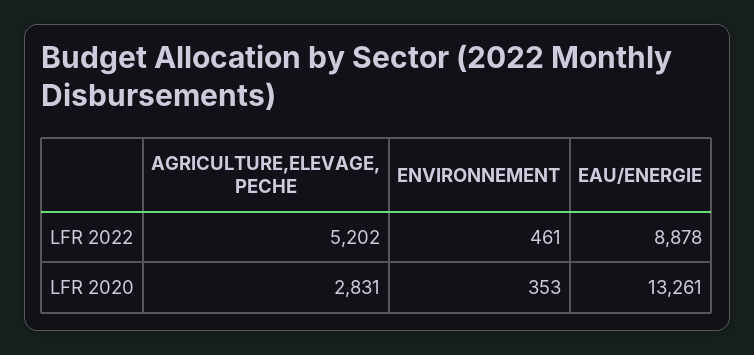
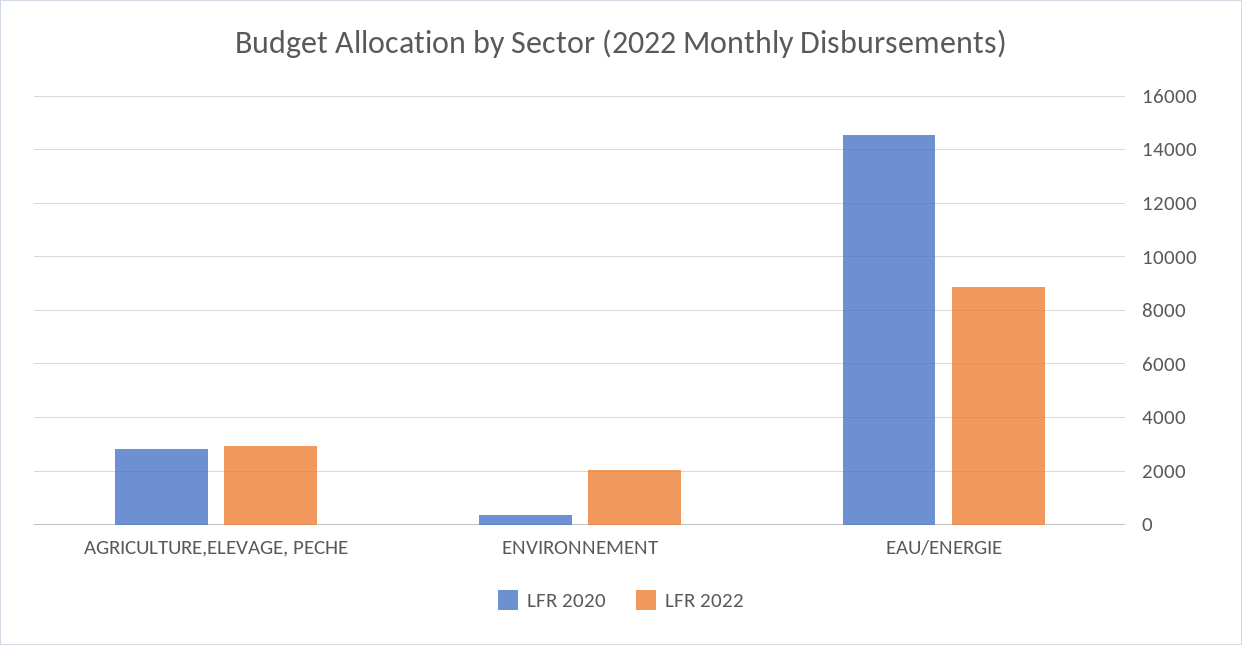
  {
    "LFR 2022": {
-     "AGRICULTURE,ELEVAGE, PECHE": 5202,
+     "AGRICULTURE,ELEVAGE, PECHE": 3000,
-     "ENVIRONNEMENT": 461,
+     "ENVIRONNEMENT": 2000,
      "EAU/ENERGIE": 8878
    },
    "LFR 2020": {
      "AGRICULTURE,ELEVAGE, PECHE": 2831,
      "ENVIRONNEMENT": 353,
-     "EAU/ENERGIE": 13261
+     "EAU/ENERGIE": 14500
    }
  }

